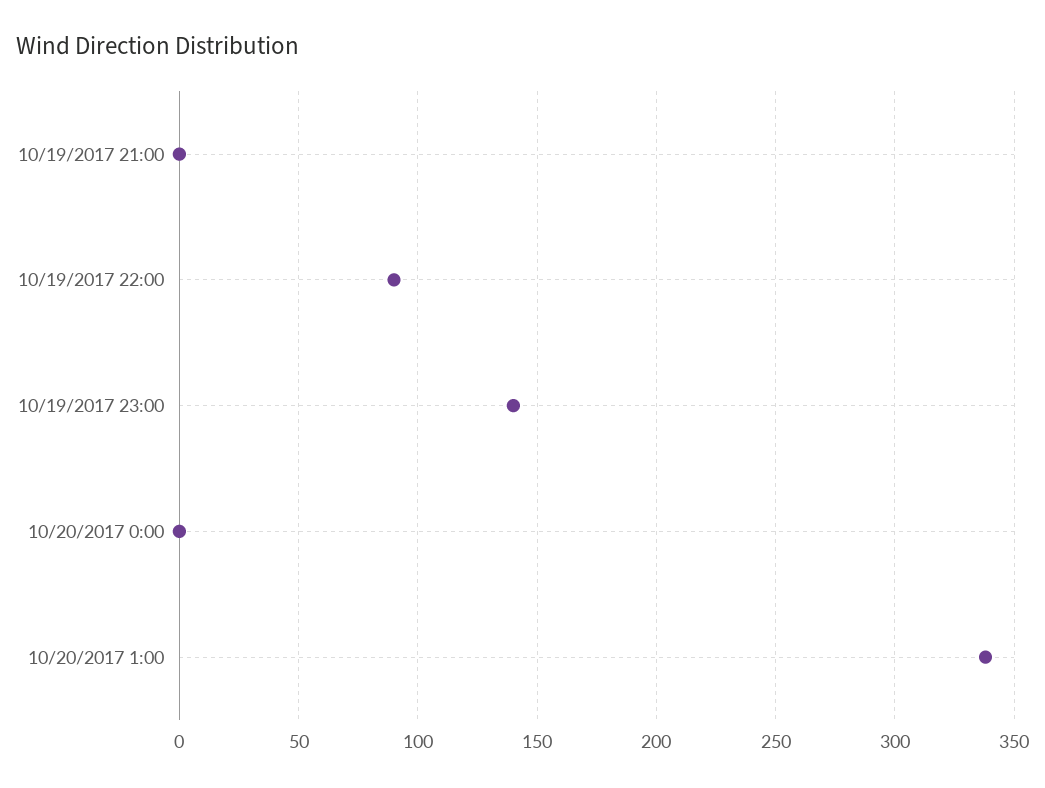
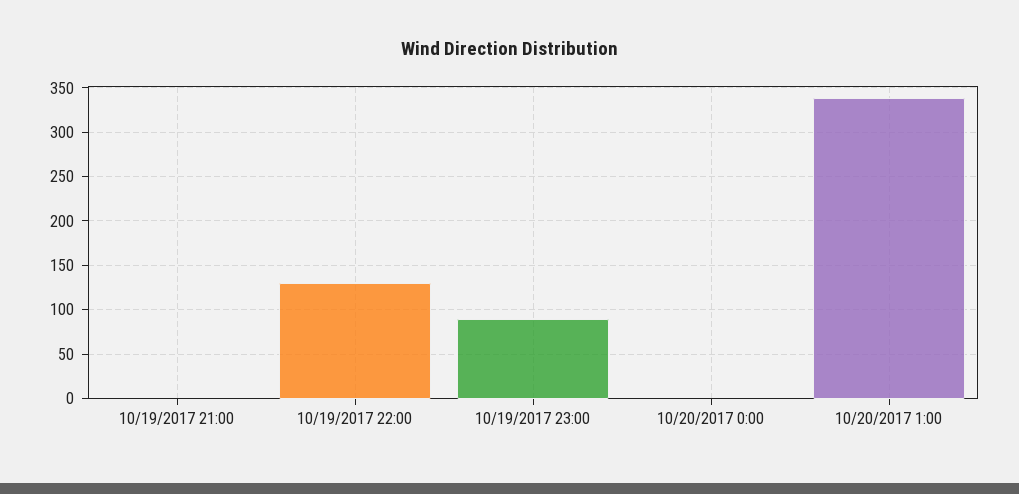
  {
    "10/19/2017 21:00": 0,
-   "10/19/2017 22:00": 90,
+   "10/19/2017 22:00": 130,
-   "10/19/2017 23:00": 140,
+   "10/19/2017 23:00": 90,
    "10/20/2017 0:00": 0,
    "10/20/2017 1:00": 340
  }

